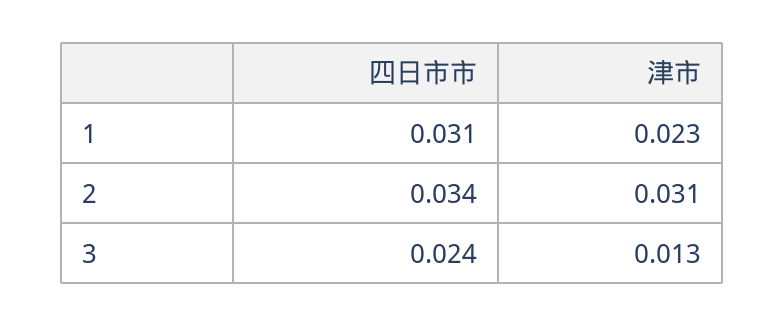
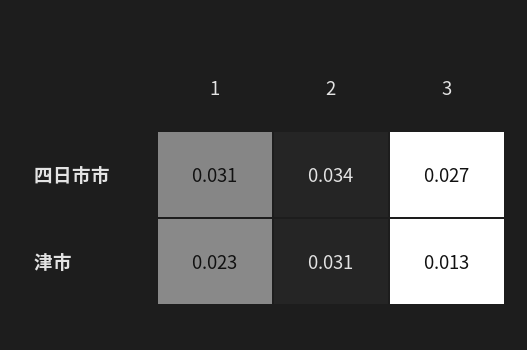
  {
    "四日市市": {
      "1": 0.031,
      "2": 0.034,
-     "3": 0.024
+     "3": 0.027
    },
    "津市": {
      "1": 0.023,
      "2": 0.031,
      "3": 0.013
    }
  }

